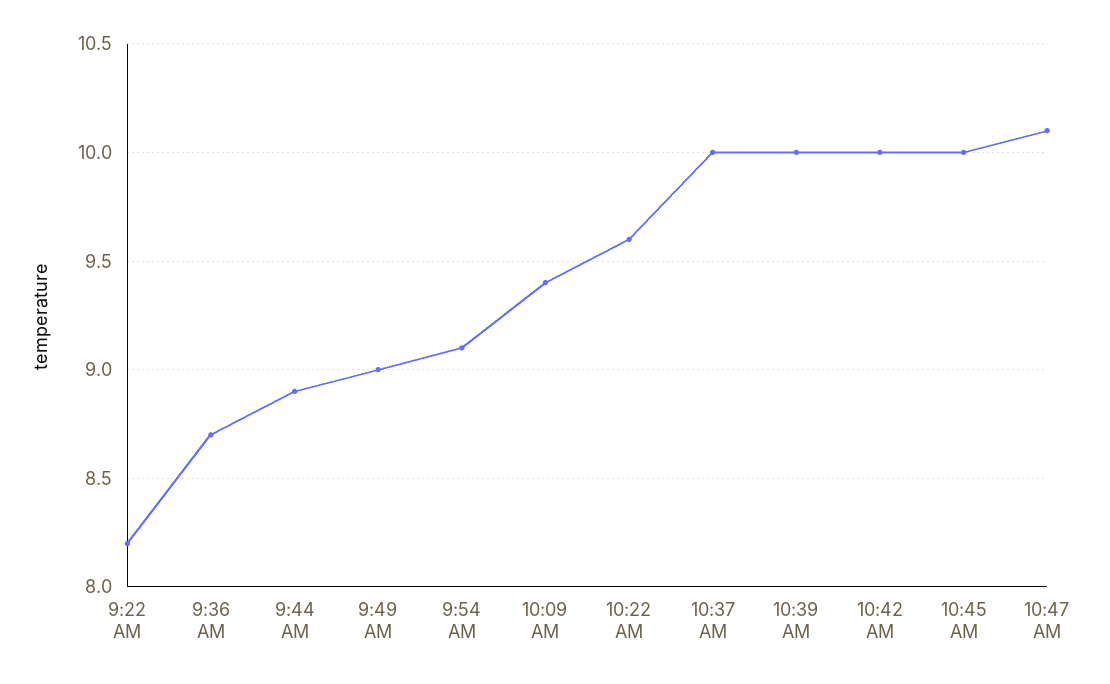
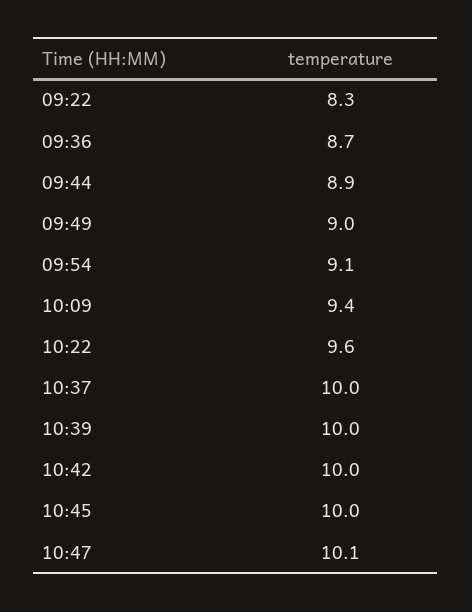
  {
-   "9:22 AM": 8.2,
+   "9:22 AM": 8.3,
    "9:36 AM": 8.7,
    "9:44 AM": 8.9,
    "9:49 AM": 9,
    "9:54 AM": 9.1,
    "10:09 AM": 9.4,
    "10:22 AM": 9.6,
    "10:37 AM": 10,
    "10:39 AM": 10,
    "10:42 AM": 10,
    "10:45 AM": 10,
    "10:47 AM": 10.1
  }

